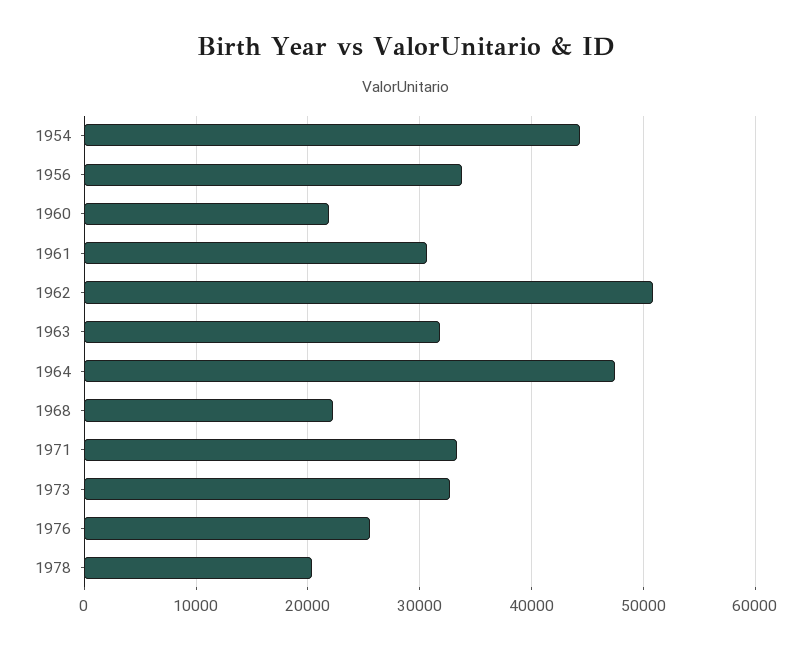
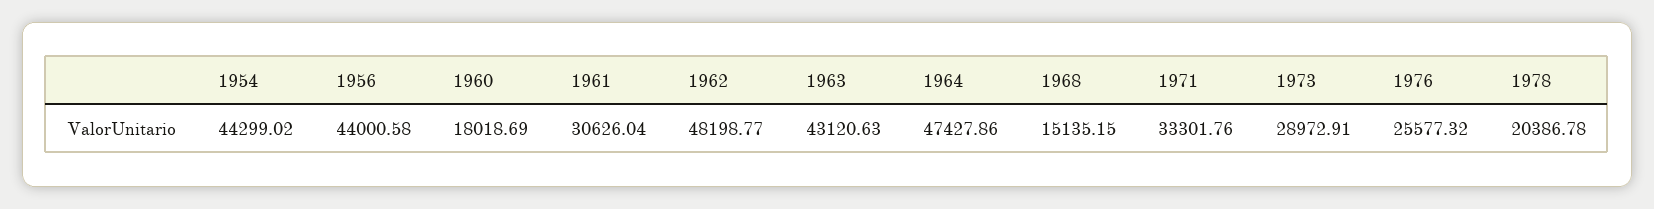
  {
    "1954": 44299.02,
-   "1956": 34000,
+   "1956": 44000.58,
-   "1960": 22000,
+   "1960": 18018.69,
    "1961": 30626.04,
-   "1962": 51000,
+   "1962": 48198.77,
-   "1963": 32000,
+   "1963": 43120.63,
    "1964": 47427.86,
-   "1968": 22000,
+   "1968": 15135.15,
    "1971": 33301.76,
-   "1973": 33000,
+   "1973": 28972.91,
    "1976": 25577.32,
    "1978": 20386.78
  }

